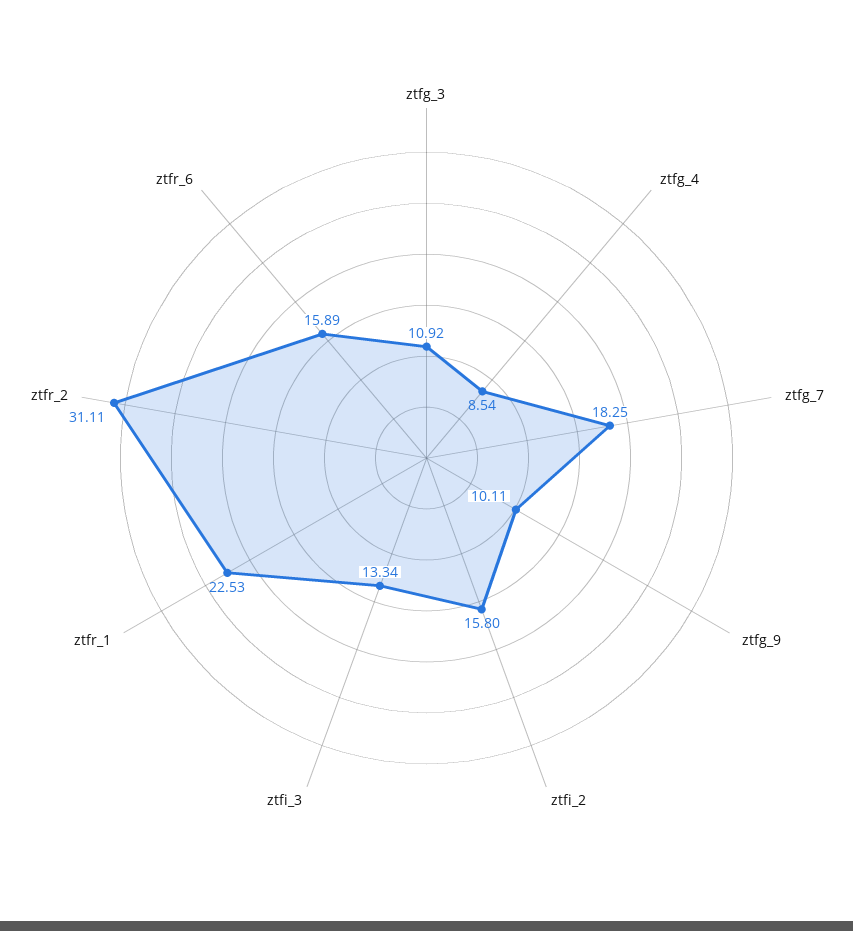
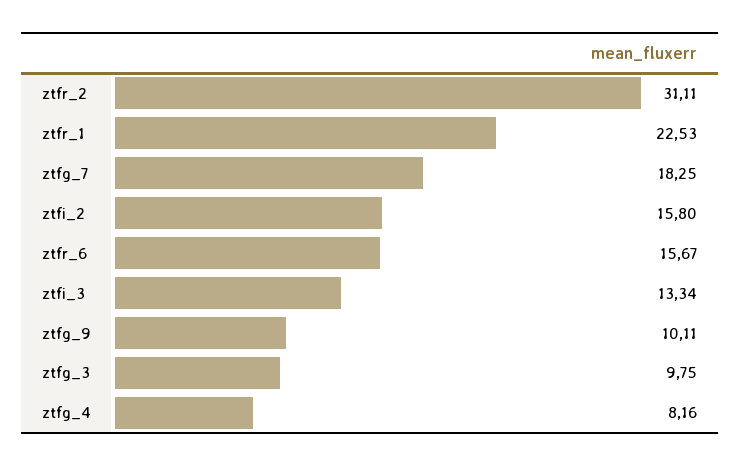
  {
-   "ztfg_3": 10.92,
+   "ztfg_3": 9.75,
-   "ztfg_4": 8.54,
+   "ztfg_4": 8.16,
    "ztfg_7": 18.25,
    "ztfg_9": 10.11,
    "ztfi_2": 15.8,
    "ztfi_3": 13.34,
    "ztfr_1": 22.53,
    "ztfr_2": 31.11,
-   "ztfr_6": 15.89
+   "ztfr_6": 15.67
  }

